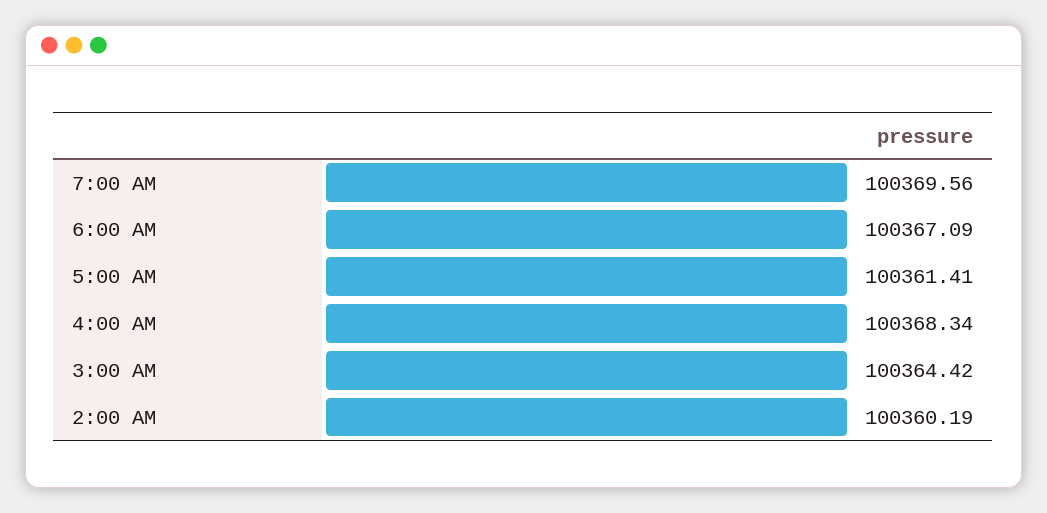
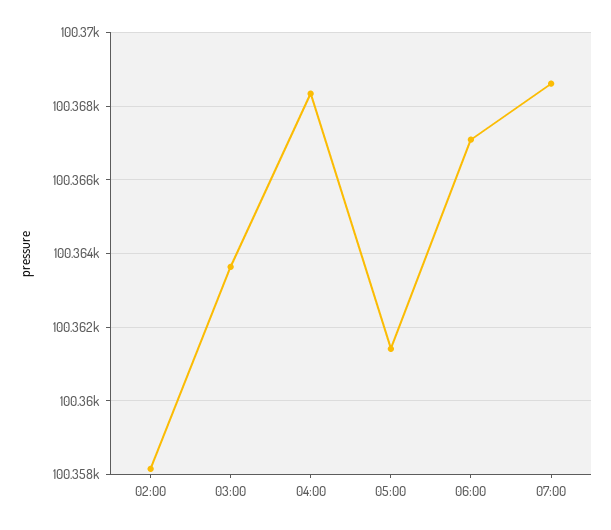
  {
-   "7:00 AM": 100369.56,
+   "7:00 AM": 100368.6,
    "6:00 AM": 100367.09,
    "5:00 AM": 100361.41,
    "4:00 AM": 100368.34,
-   "3:00 AM": 100364.42,
+   "3:00 AM": 100363.6,
-   "2:00 AM": 100360.19
+   "2:00 AM": 100358.2
  }

